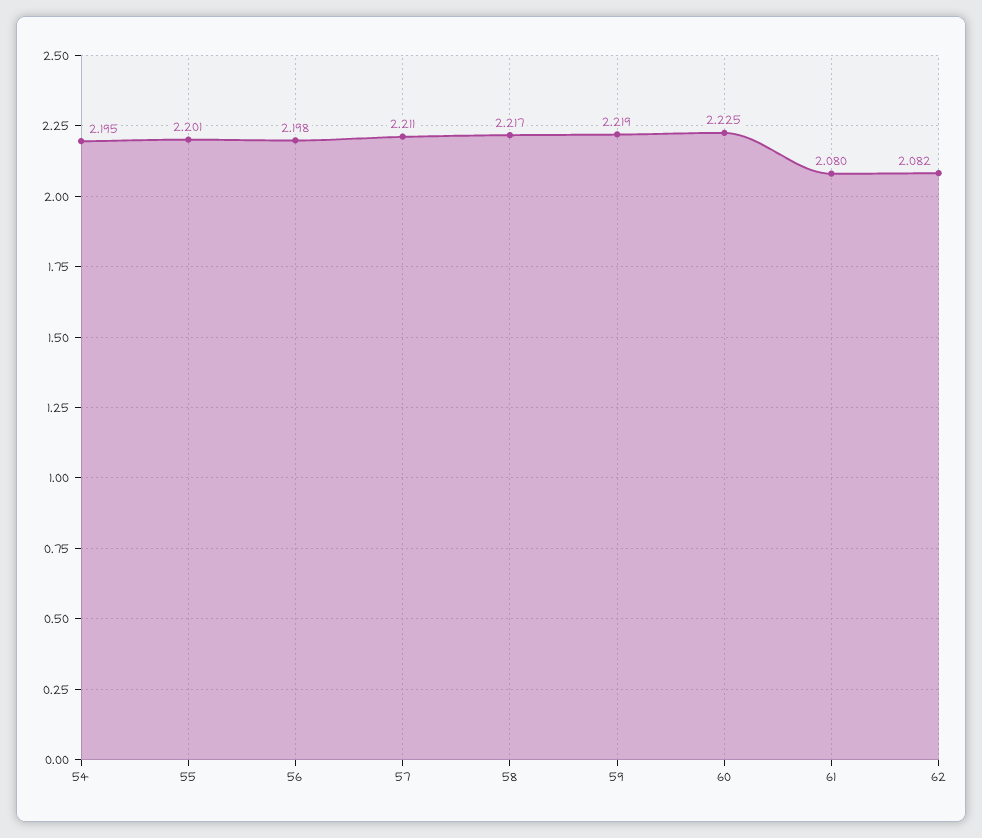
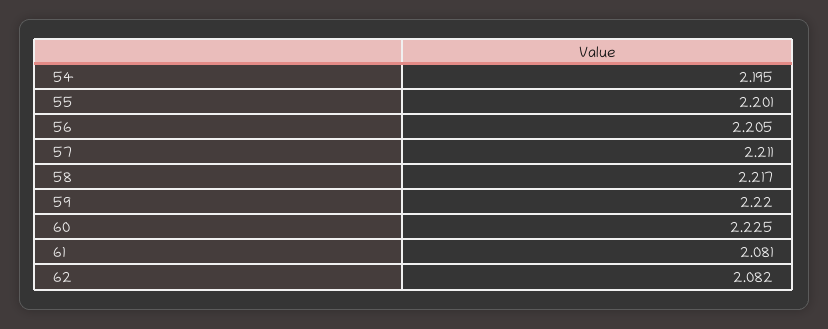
  {
    "54": 2.195,
    "55": 2.201,
-   "56": 2.198,
+   "56": 2.205,
    "57": 2.211,
    "58": 2.217,
-   "59": 2.219,
+   "59": 2.22,
    "60": 2.225,
-   "61": 2.08,
+   "61": 2.081,
    "62": 2.082
  }

